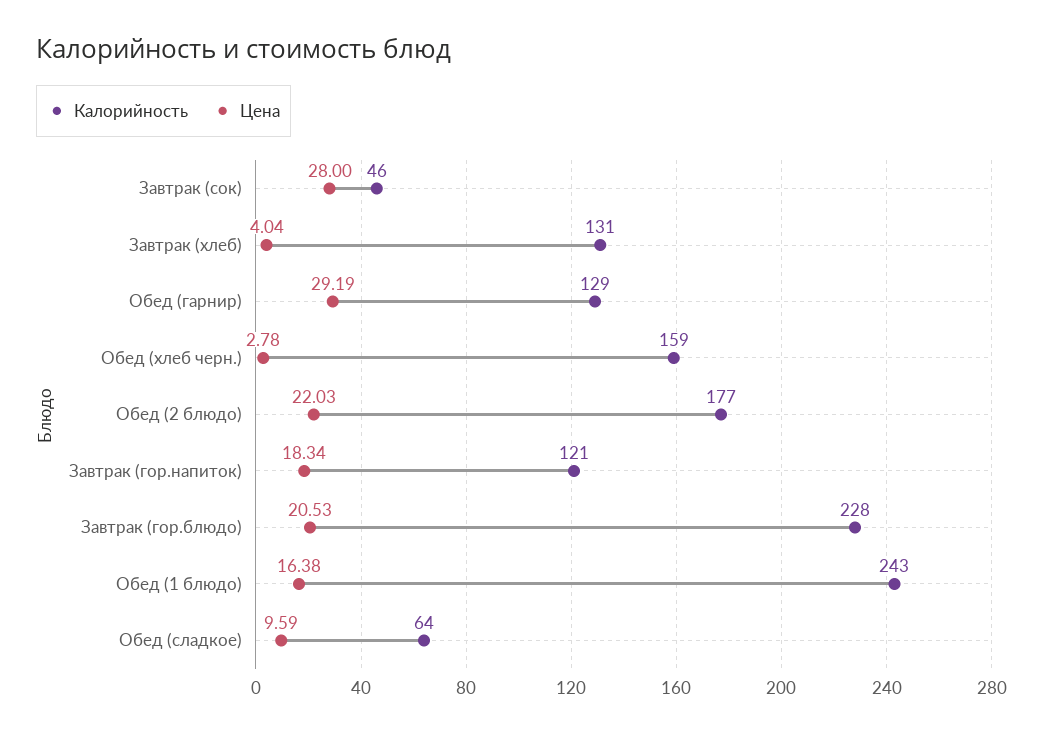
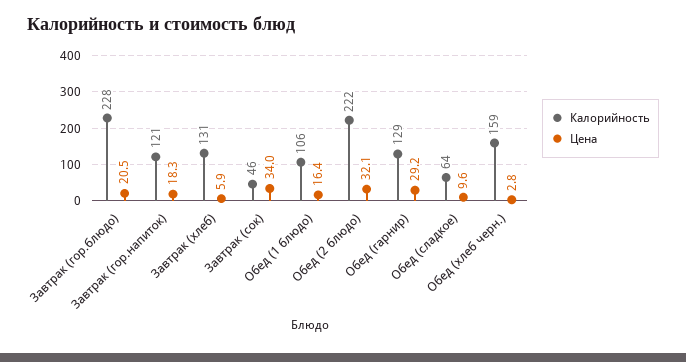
  {
    "Калорийность": {
      "Завтрак (сок)": 46,
      "Завтрак (хлеб)": 131,
      "Обед (гарнир)": 129,
      "Обед (хлеб черн.)": 159,
-     "Обед (2 блюдо)": 177,
+     "Обед (2 блюдо)": 222,
      "Завтрак (гор.напиток)": 121,
      "Завтрак (гор.блюдо)": 228,
-     "Обед (1 блюдо)": 243,
+     "Обед (1 блюдо)": 106,
      "Обед (сладкое)": 64
    },
    "Цена": {
-     "Завтрак (сок)": 28,
+     "Завтрак (сок)": 34,
-     "Завтрак (хлеб)": 4.04,
+     "Завтрак (хлеб)": 5.9,
      "Обед (гарнир)": 29.19,
      "Обед (хлеб черн.)": 2.78,
-     "Обед (2 блюдо)": 22.03,
+     "Обед (2 блюдо)": 32.1,
      "Завтрак (гор.напиток)": 18.34,
      "Завтрак (гор.блюдо)": 20.53,
      "Обед (1 блюдо)": 16.38,
      "Обед (сладкое)": 9.59
    }
  }

